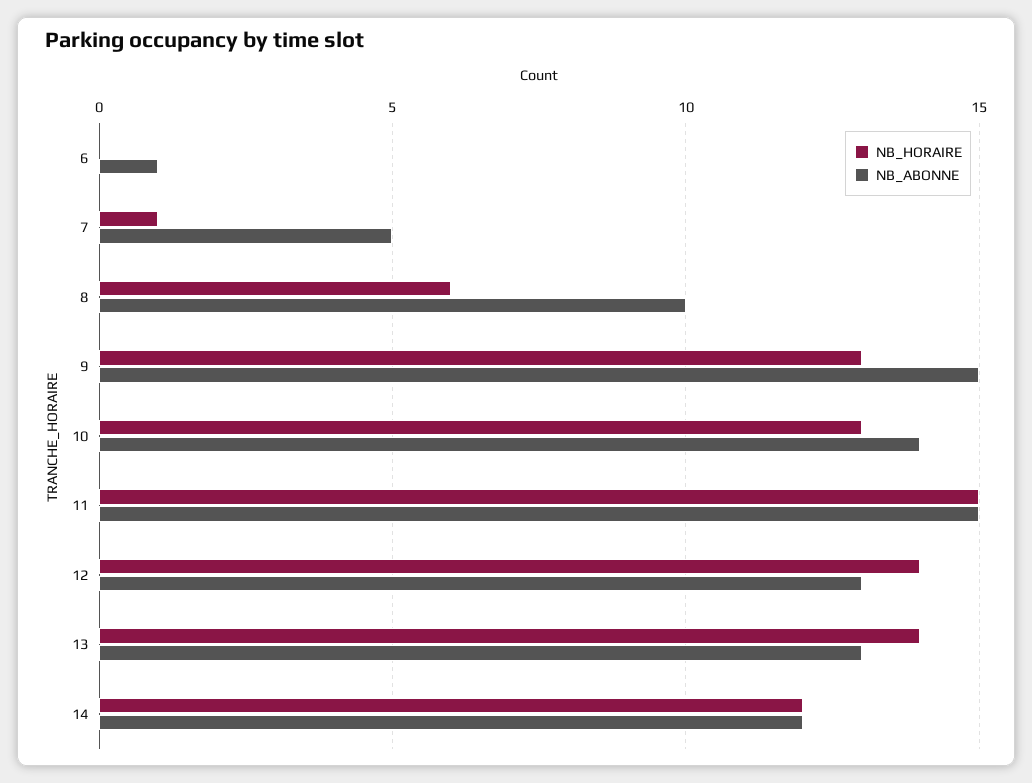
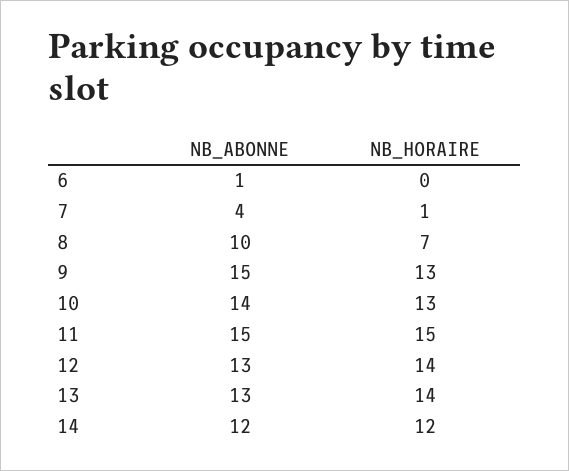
  {
    "NB_HORAIRE": {
      "6": 0,
      "7": 1,
-     "8": 6,
+     "8": 7,
      "9": 13,
      "10": 13,
      "11": 15,
      "12": 14,
      "13": 14,
      "14": 12
    },
    "NB_ABONNE": {
      "6": 1,
-     "7": 5,
+     "7": 4,
      "8": 10,
      "9": 15,
      "10": 14,
      "11": 15,
      "12": 13,
      "13": 13,
      "14": 12
    }
  }

